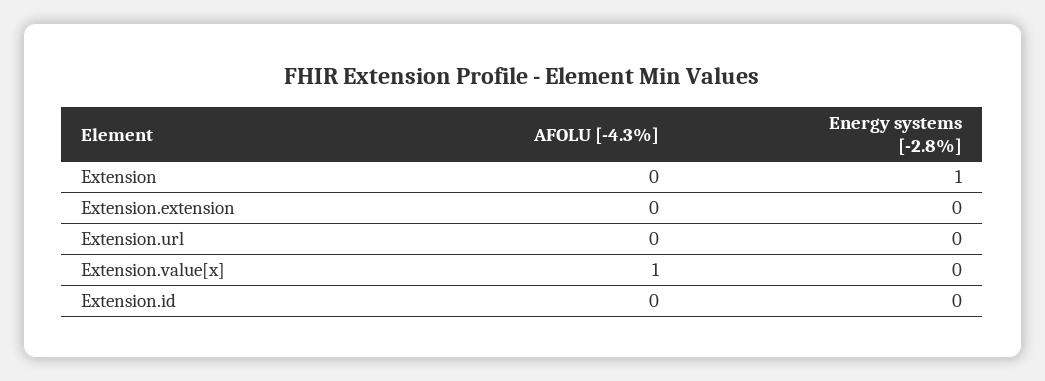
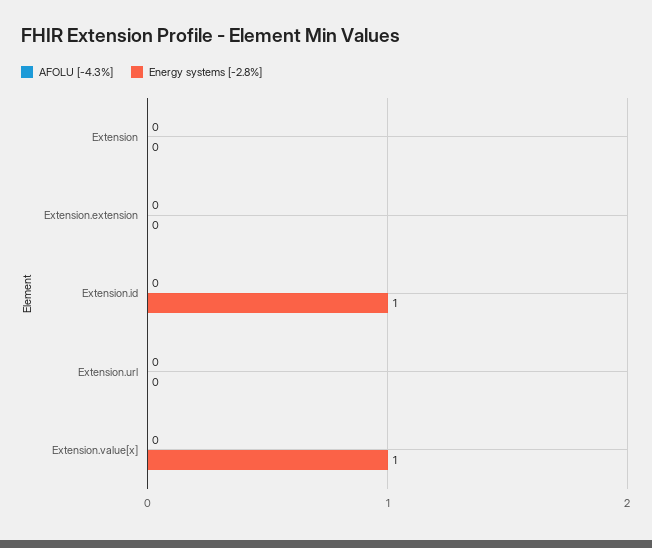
  {
    "AFOLU [-4.3%]": {
      "Extension": 0,
      "Extension.extension": 0,
      "Extension.url": 0,
-     "Extension.value[x]": 1,
+     "Extension.value[x]": 0,
      "Extension.id": 0
    },
    "Energy systems [-2.8%]": {
-     "Extension": 1,
+     "Extension": 0,
      "Extension.extension": 0,
      "Extension.url": 0,
-     "Extension.value[x]": 0,
+     "Extension.value[x]": 1,
-     "Extension.id": 0
+     "Extension.id": 1
    }
  }

